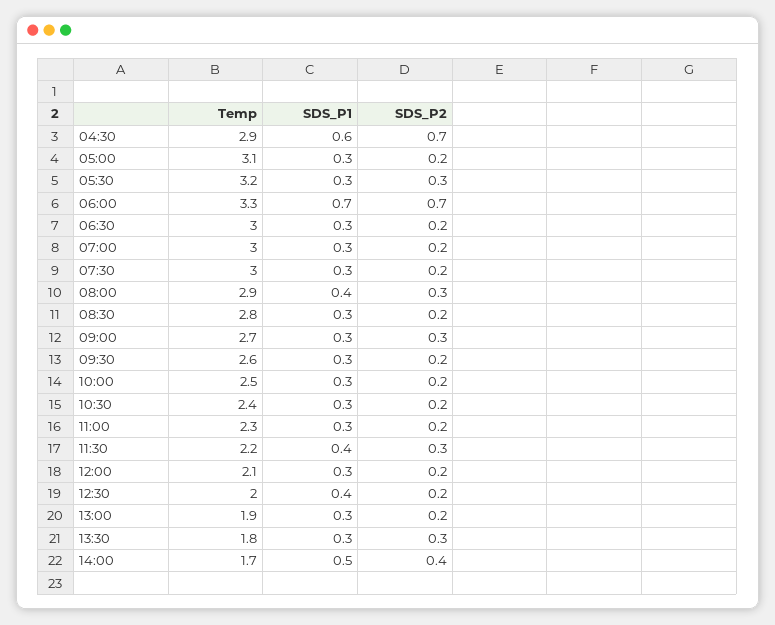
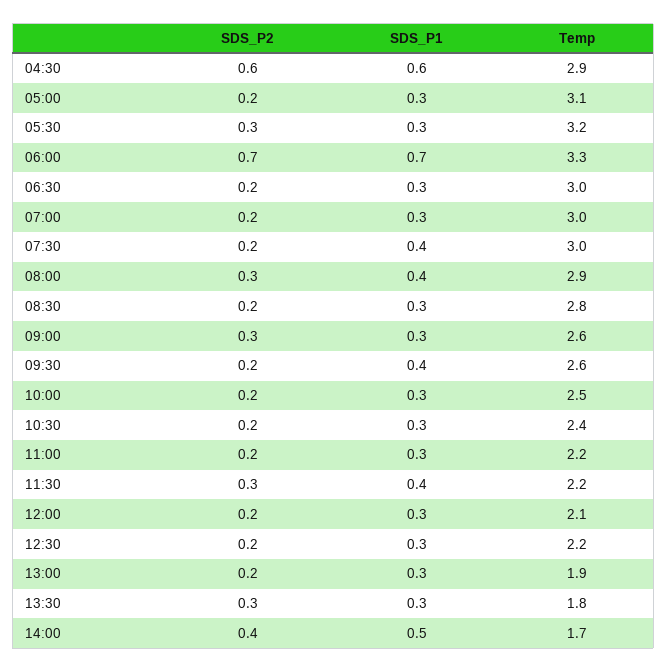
  {
    "Temp": {
      "04:30": 2.9,
      "05:00": 3.1,
      "05:30": 3.2,
      "06:00": 3.3,
      "06:30": 3,
      "07:00": 3,
      "07:30": 3,
      "08:00": 2.9,
      "08:30": 2.8,
-     "09:00": 2.7,
+     "09:00": 2.6,
      "09:30": 2.6,
      "10:00": 2.5,
      "10:30": 2.4,
-     "11:00": 2.3,
+     "11:00": 2.2,
      "11:30": 2.2,
      "12:00": 2.1,
-     "12:30": 2,
+     "12:30": 2.2,
      "13:00": 1.9,
      "13:30": 1.8,
      "14:00": 1.7
    },
    "SDS_P1": {
      "04:30": 0.6,
      "05:00": 0.3,
      "05:30": 0.3,
      "06:00": 0.7,
      "06:30": 0.3,
      "07:00": 0.3,
-     "07:30": 0.3,
+     "07:30": 0.4,
      "08:00": 0.4,
      "08:30": 0.3,
      "09:00": 0.3,
-     "09:30": 0.3,
+     "09:30": 0.4,
      "10:00": 0.3,
      "10:30": 0.3,
      "11:00": 0.3,
      "11:30": 0.4,
      "12:00": 0.3,
-     "12:30": 0.4,
+     "12:30": 0.3,
      "13:00": 0.3,
      "13:30": 0.3,
      "14:00": 0.5
    },
    "SDS_P2": {
-     "04:30": 0.7,
+     "04:30": 0.6,
      "05:00": 0.2,
      "05:30": 0.3,
      "06:00": 0.7,
      "06:30": 0.2,
      "07:00": 0.2,
      "07:30": 0.2,
      "08:00": 0.3,
      "08:30": 0.2,
      "09:00": 0.3,
      "09:30": 0.2,
      "10:00": 0.2,
      "10:30": 0.2,
      "11:00": 0.2,
      "11:30": 0.3,
      "12:00": 0.2,
      "12:30": 0.2,
      "13:00": 0.2,
      "13:30": 0.3,
      "14:00": 0.4
    }
  }

